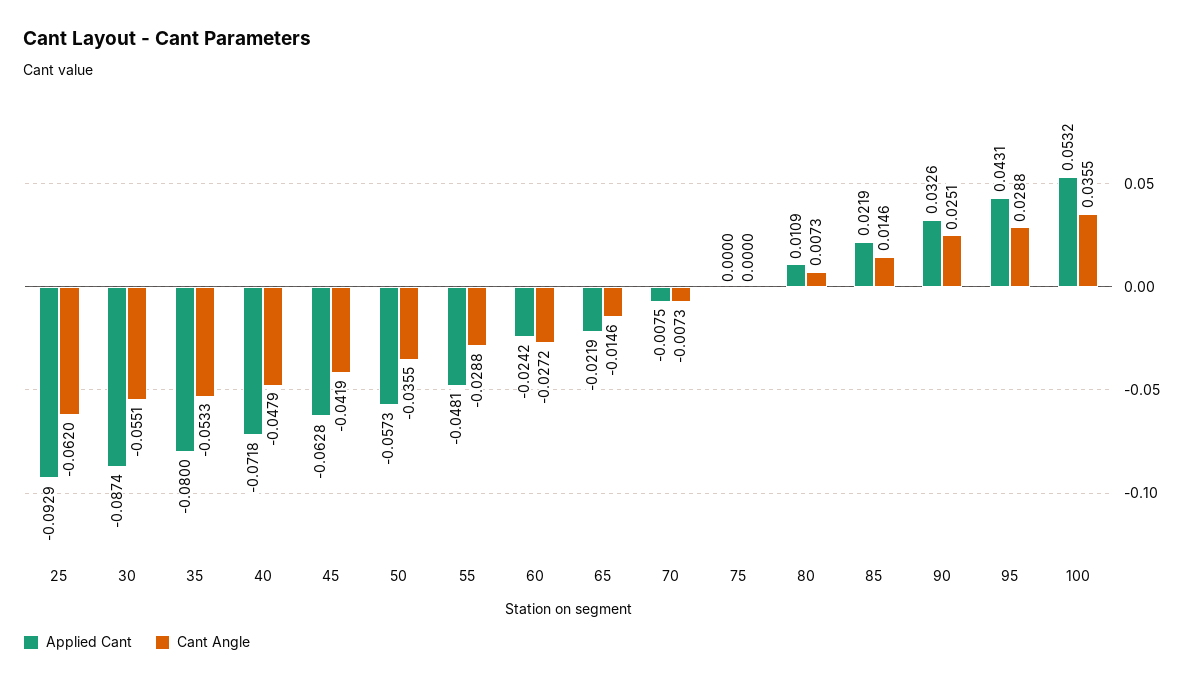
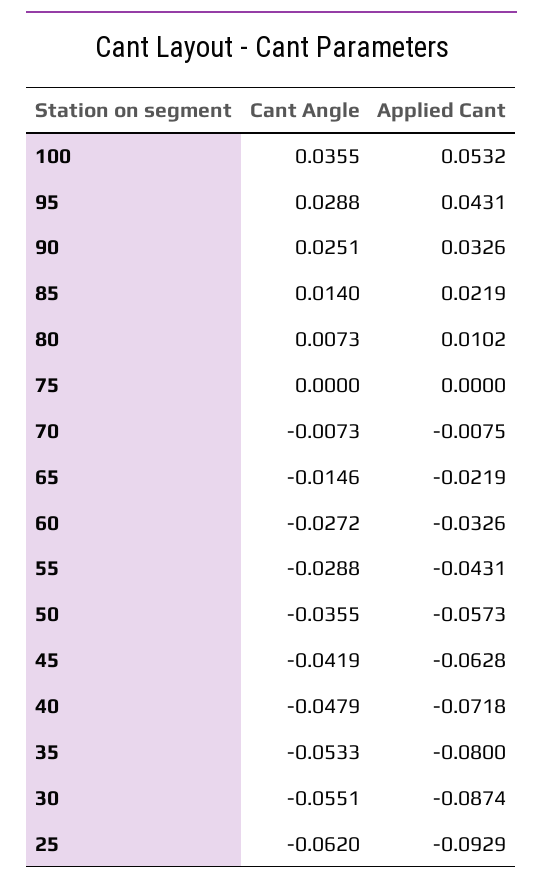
  {
    "Applied Cant": {
      "25": -0.0929,
      "30": -0.0874,
      "35": -0.08,
      "40": -0.0718,
      "45": -0.0628,
      "50": -0.0573,
-     "55": -0.0481,
+     "55": -0.0431,
-     "60": -0.0242,
+     "60": -0.0326,
      "65": -0.0219,
      "70": -0.0075,
      "75": 0,
-     "80": 0.0109,
+     "80": 0.0102,
      "85": 0.0219,
      "90": 0.0326,
      "95": 0.0431,
      "100": 0.0532
    },
    "Cant Angle": {
      "25": -0.062,
      "30": -0.0551,
      "35": -0.0533,
      "40": -0.0479,
      "45": -0.0419,
      "50": -0.0355,
      "55": -0.0288,
      "60": -0.0272,
      "65": -0.0146,
      "70": -0.0073,
      "75": 0,
      "80": 0.0073,
-     "85": 0.0146,
+     "85": 0.014,
      "90": 0.0251,
      "95": 0.0288,
      "100": 0.0355
    }
  }

